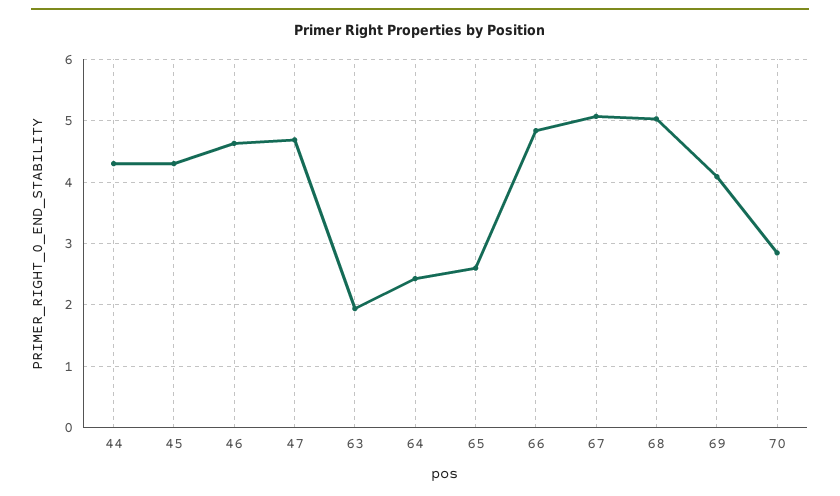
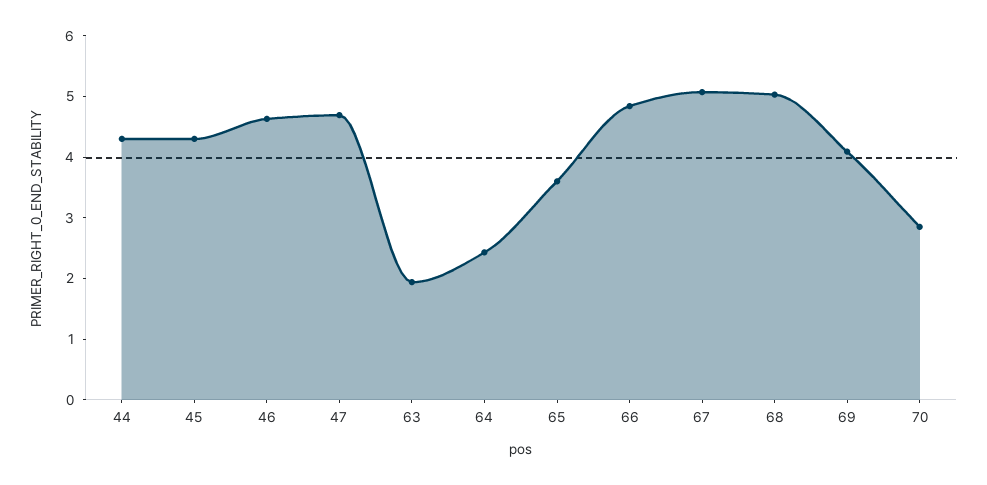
  {
    "44": 4.3,
    "45": 4.3,
    "46": 4.6,
    "47": 4.7,
    "63": 1.9,
    "64": 2.4,
-   "65": 2.6,
+   "65": 3.6,
    "66": 4.8,
    "67": 5.1,
    "68": 5,
    "69": 4.1,
    "70": 2.9
  }

